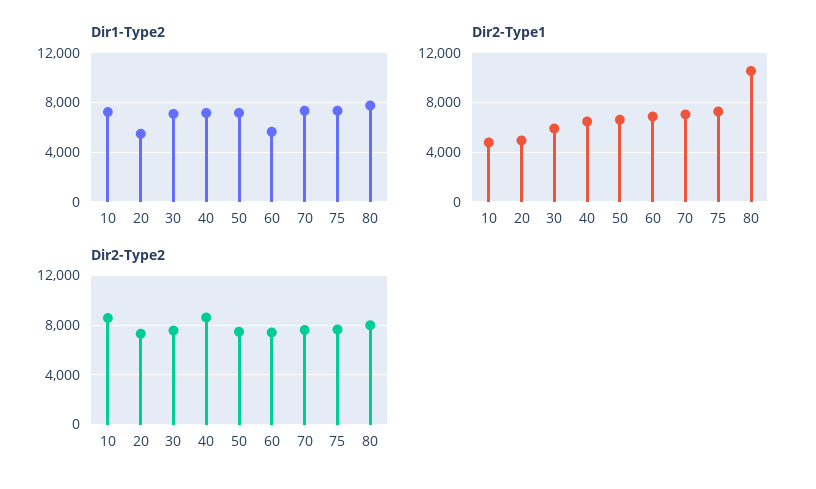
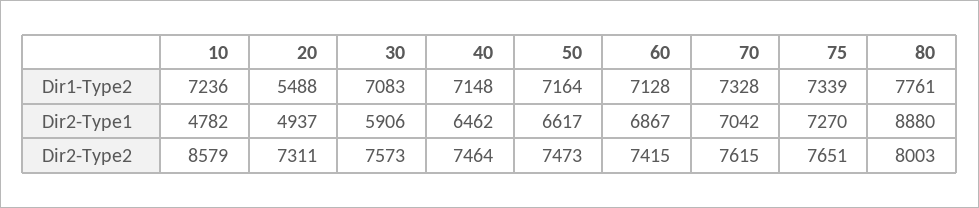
  {
    "Dir1-Type2": {
      "10": 7236,
      "20": 5488,
      "30": 7083,
      "40": 7148,
      "50": 7164,
-     "60": 5500,
+     "60": 7128,
      "70": 7328,
      "75": 7339,
      "80": 7761
    },
    "Dir2-Type1": {
      "10": 4782,
      "20": 4937,
      "30": 5906,
      "40": 6462,
      "50": 6617,
      "60": 6867,
      "70": 7042,
      "75": 7270,
-     "80": 10500
+     "80": 8880
    },
    "Dir2-Type2": {
      "10": 8579,
      "20": 7311,
      "30": 7573,
-     "40": 8500,
+     "40": 7464,
      "50": 7473,
      "60": 7415,
      "70": 7615,
      "75": 7651,
      "80": 8003
    }
  }

